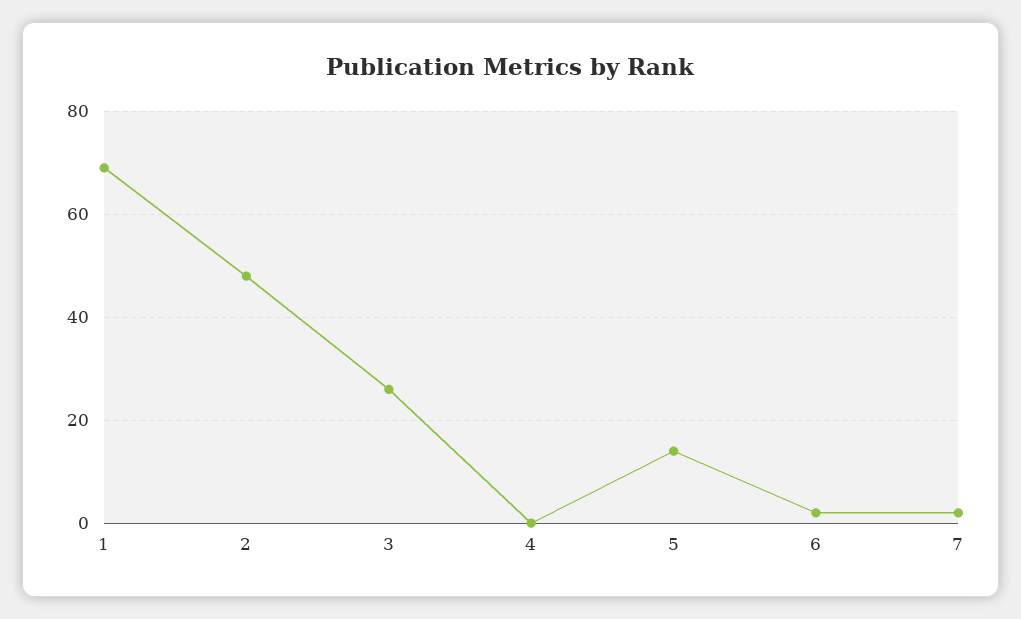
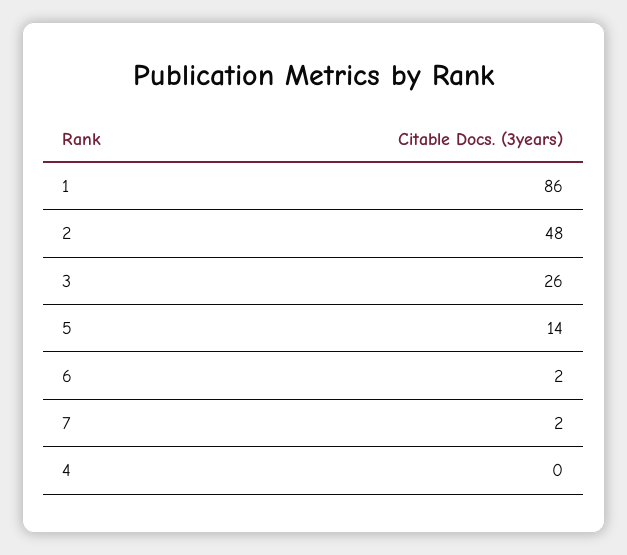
  {
-   "1": 70,
+   "1": 86,
    "2": 48,
    "3": 26,
    "4": 0,
    "5": 14,
    "6": 2,
    "7": 2
  }

